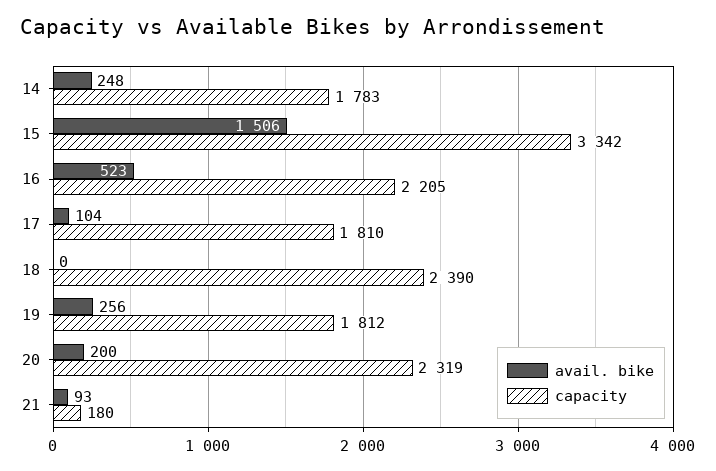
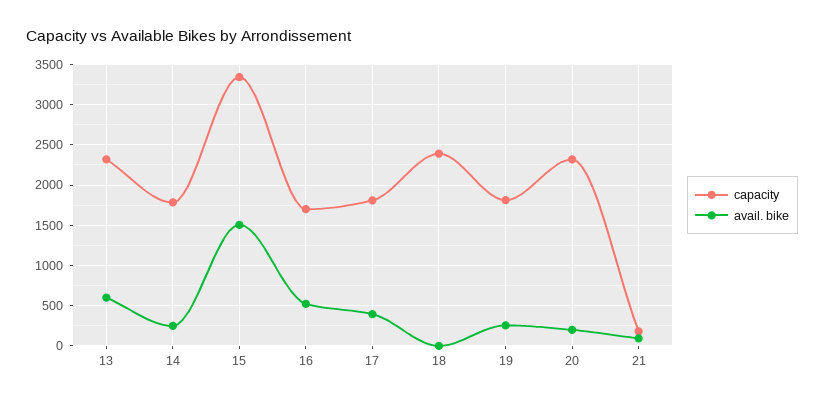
  {
    "avail. bike": {
      "14": 248,
      "15": 1506,
      "16": 523,
-     "17": 104,
+     "17": 400,
      "18": 0,
      "19": 256,
      "20": 200,
-     "21": 93
+     "21": 93,
+     "13": 600
    },
    "capacity": {
      "14": 1783,
      "15": 3342,
-     "16": 2205,
+     "16": 1700,
      "17": 1810,
      "18": 2390,
      "19": 1812,
      "20": 2319,
-     "21": 180
+     "21": 180,
+     "13": 2300
    }
  }

